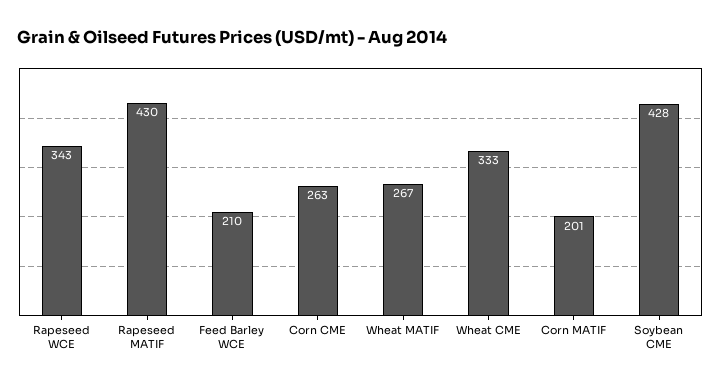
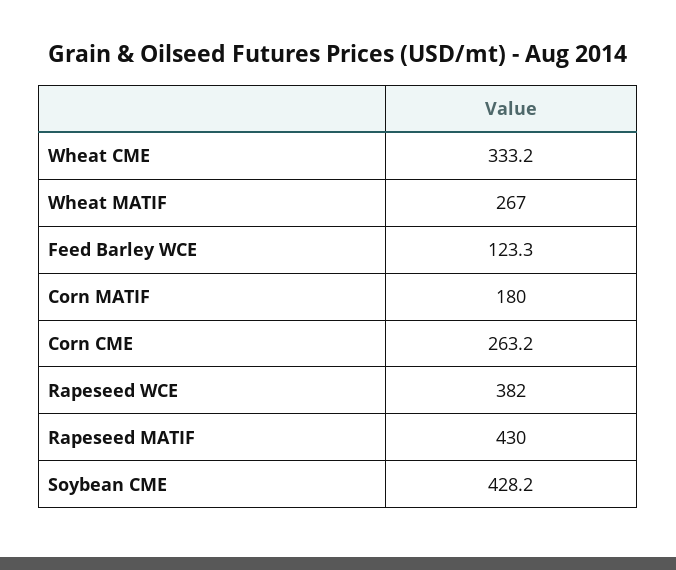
  {
-   "Rapeseed WCE": 343,
+   "Rapeseed WCE": 382,
    "Rapeseed MATIF": 430,
-   "Feed Barley WCE": 210,
+   "Feed Barley WCE": 123.3,
    "Corn CME": 263.2,
    "Wheat MATIF": 267,
    "Wheat CME": 333.2,
-   "Corn MATIF": 201,
+   "Corn MATIF": 180,
    "Soybean CME": 428.2
  }

